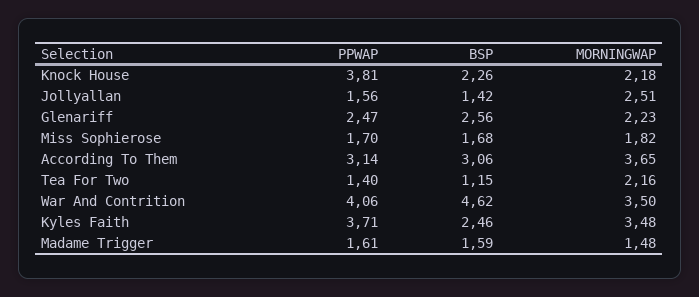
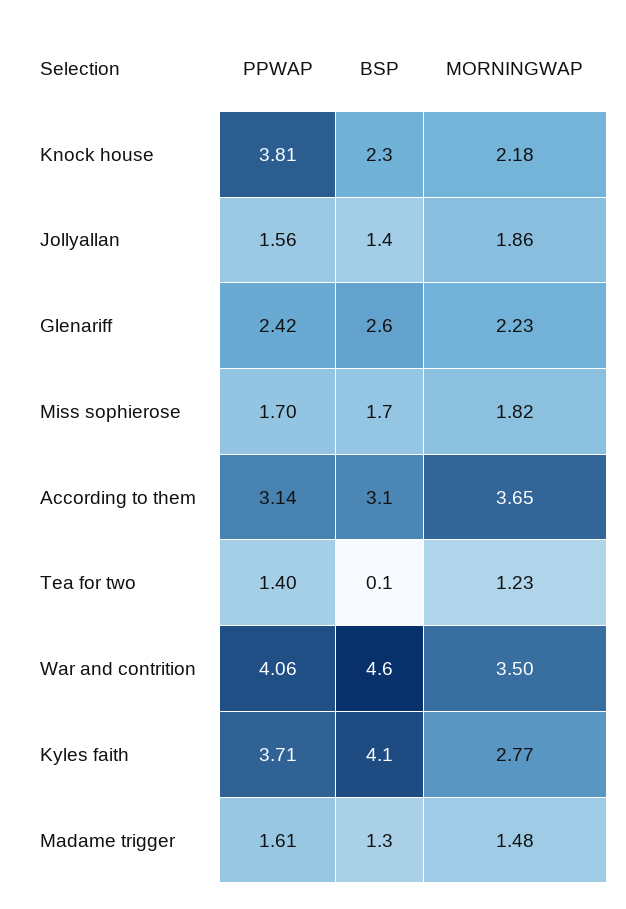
  {
    "PPWAP": {
      "Knock House": 3.81,
      "Jollyallan": 1.56,
-     "Glenariff": 2.47,
+     "Glenariff": 2.42,
      "Miss Sophierose": 1.7,
      "According To Them": 3.14,
      "Tea For Two": 1.4,
      "War And Contrition": 4.06,
      "Kyles Faith": 3.71,
      "Madame Trigger": 1.61
    },
    "BSP": {
      "Knock House": 2.26,
      "Jollyallan": 1.42,
      "Glenariff": 2.56,
      "Miss Sophierose": 1.68,
      "According To Them": 3.06,
-     "Tea For Two": 1.15,
+     "Tea For Two": 0.1,
      "War And Contrition": 4.62,
-     "Kyles Faith": 2.46,
+     "Kyles Faith": 4.1,
-     "Madame Trigger": 1.59
+     "Madame Trigger": 1.3
    },
    "MORNINGWAP": {
      "Knock House": 2.18,
-     "Jollyallan": 2.51,
+     "Jollyallan": 1.86,
      "Glenariff": 2.23,
      "Miss Sophierose": 1.82,
      "According To Them": 3.65,
-     "Tea For Two": 2.16,
+     "Tea For Two": 1.23,
      "War And Contrition": 3.5,
-     "Kyles Faith": 3.48,
+     "Kyles Faith": 2.77,
      "Madame Trigger": 1.48
    }
  }

